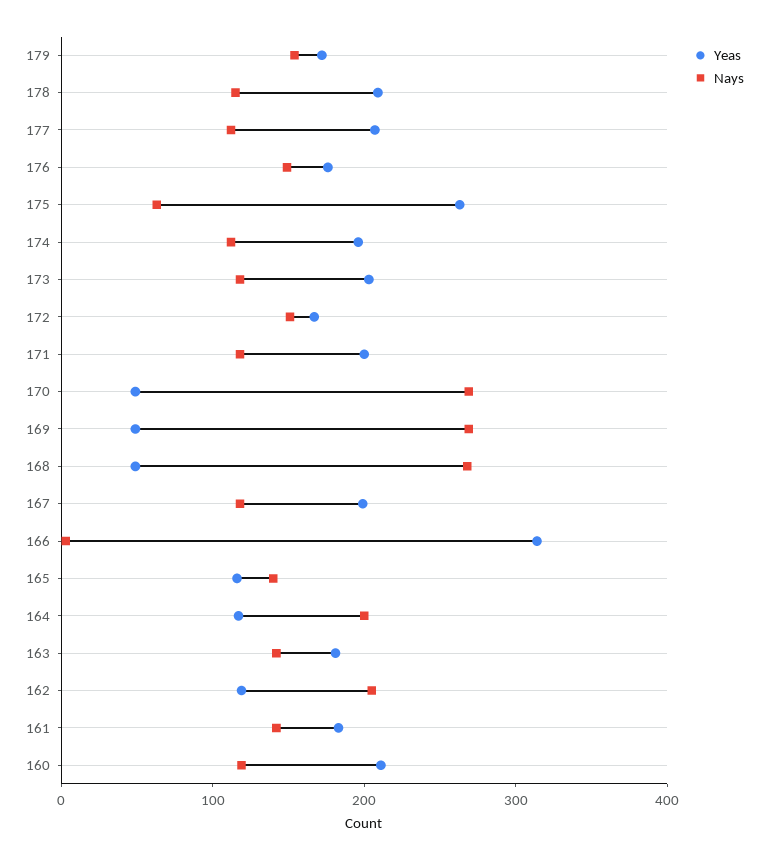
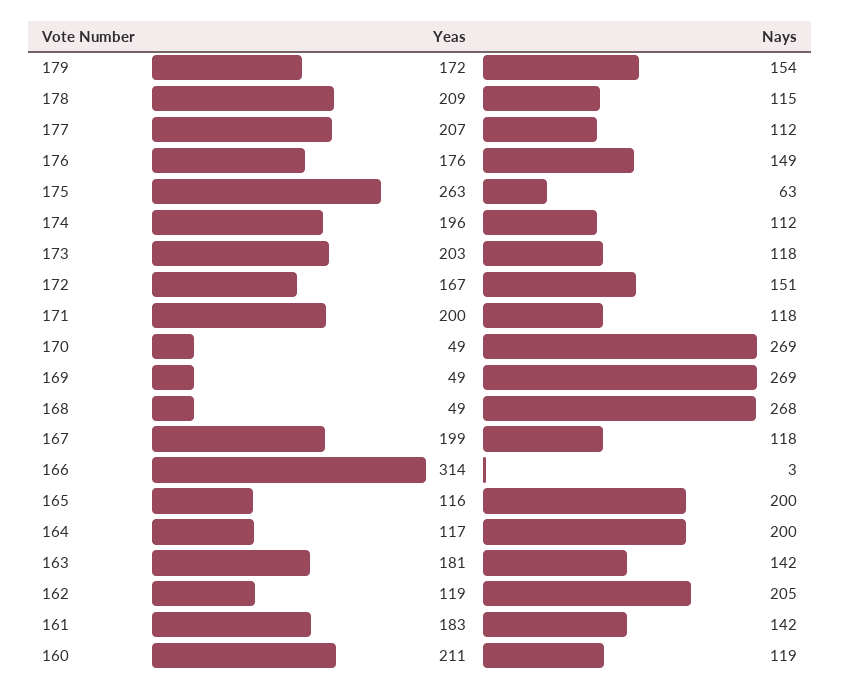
  {
    "Yeas": {
      "179": 172,
      "178": 209,
      "177": 207,
      "176": 176,
      "175": 263,
      "174": 196,
      "173": 203,
      "172": 167,
      "171": 200,
      "170": 49,
      "169": 49,
      "168": 49,
      "167": 199,
      "166": 314,
      "165": 116,
      "164": 117,
      "163": 181,
      "162": 119,
      "161": 183,
      "160": 211
    },
    "Nays": {
      "179": 154,
      "178": 115,
      "177": 112,
      "176": 149,
      "175": 63,
      "174": 112,
      "173": 118,
      "172": 151,
      "171": 118,
      "170": 269,
      "169": 269,
      "168": 268,
      "167": 118,
      "166": 3,
-     "165": 140,
+     "165": 200,
      "164": 200,
      "163": 142,
      "162": 205,
      "161": 142,
      "160": 119
    }
  }

